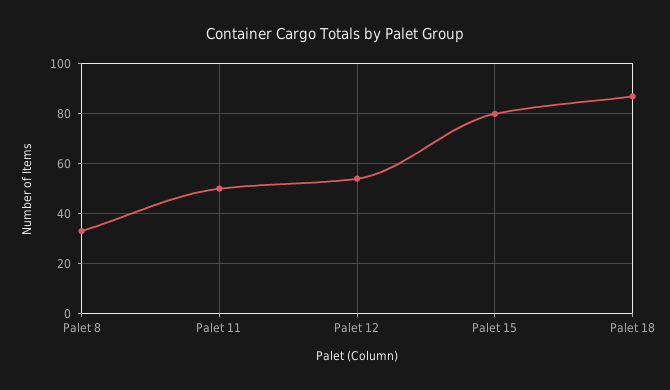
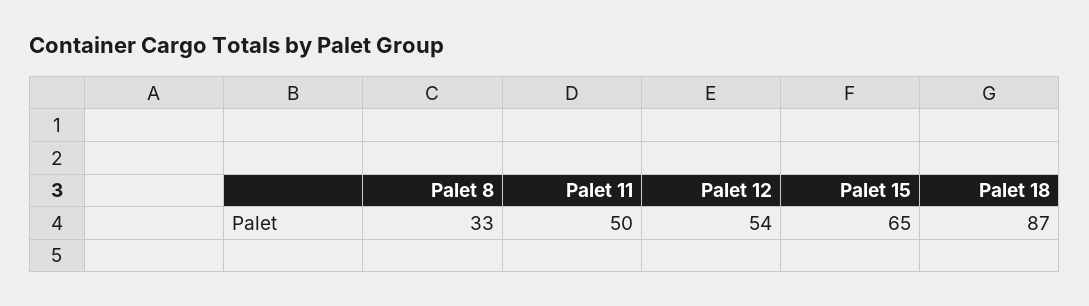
  {
    "Palet 8": 33,
    "Palet 11": 50,
    "Palet 12": 54,
-   "Palet 15": 80,
+   "Palet 15": 65,
    "Palet 18": 87
  }

